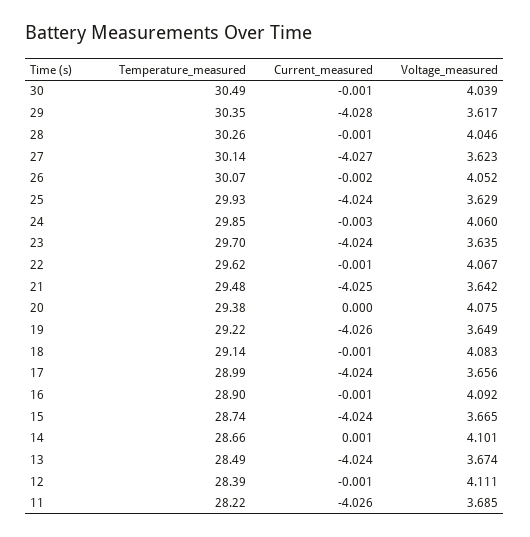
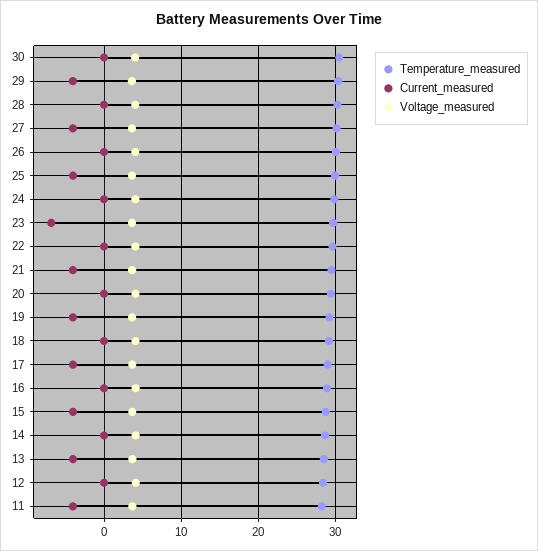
  {
    "Temperature_measured": {
      "30": 30.49,
      "29": 30.35,
      "28": 30.26,
      "27": 30.14,
      "26": 30.07,
      "25": 29.93,
      "24": 29.85,
      "23": 29.7,
      "22": 29.62,
      "21": 29.48,
      "20": 29.38,
      "19": 29.22,
      "18": 29.14,
      "17": 28.99,
      "16": 28.9,
      "15": 28.74,
      "14": 28.66,
      "13": 28.49,
      "12": 28.39,
      "11": 28.22
    },
    "Current_measured": {
      "30": -0.001,
      "29": -4.028,
      "28": -0.001,
      "27": -4.027,
      "26": -0.002,
      "25": -4.024,
      "24": -0.003,
-     "23": -4.024,
+     "23": -7,
      "22": -0.001,
      "21": -4.025,
      "20": 0,
      "19": -4.026,
      "18": -0.001,
      "17": -4.024,
      "16": -0.001,
      "15": -4.024,
      "14": 0.001,
      "13": -4.024,
      "12": -0.001,
      "11": -4.026
    },
    "Voltage_measured": {
      "30": 4.039,
      "29": 3.617,
      "28": 4.046,
      "27": 3.623,
      "26": 4.052,
      "25": 3.629,
      "24": 4.06,
      "23": 3.635,
      "22": 4.067,
      "21": 3.642,
      "20": 4.075,
      "19": 3.649,
      "18": 4.083,
      "17": 3.656,
      "16": 4.092,
      "15": 3.665,
      "14": 4.101,
      "13": 3.674,
      "12": 4.111,
      "11": 3.685
    }
  }

